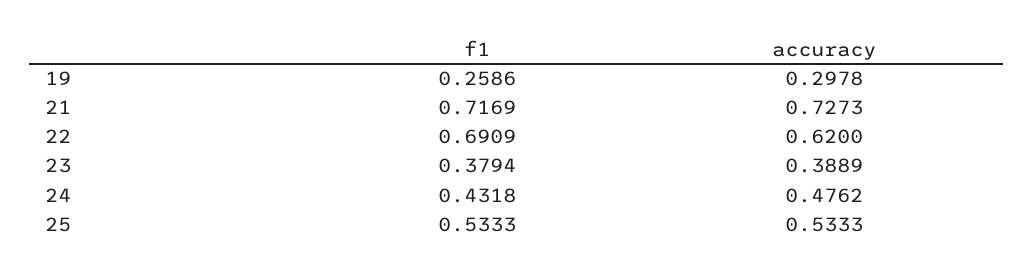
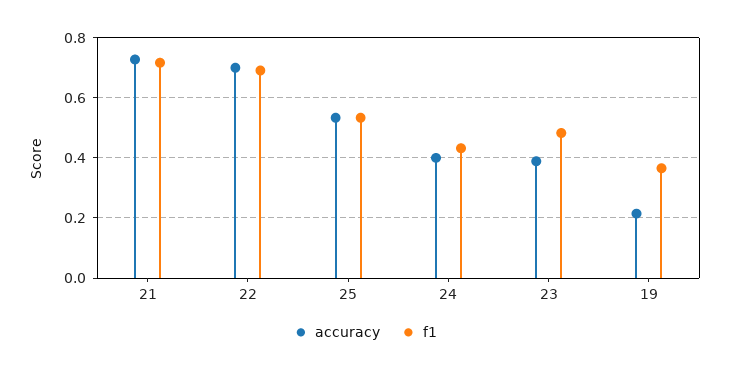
  {
    "f1": {
-     "19": 0.2586,
+     "19": 0.36,
      "21": 0.7169,
      "22": 0.6909,
-     "23": 0.3794,
+     "23": 0.48,
      "24": 0.4318,
      "25": 0.5333
    },
    "accuracy": {
-     "19": 0.2978,
+     "19": 0.22,
      "21": 0.7273,
-     "22": 0.62,
+     "22": 0.7,
      "23": 0.3889,
-     "24": 0.4762,
+     "24": 0.4,
      "25": 0.5333
    }
  }

